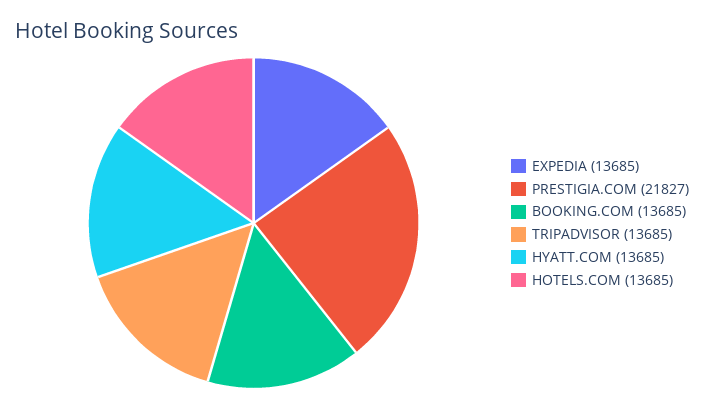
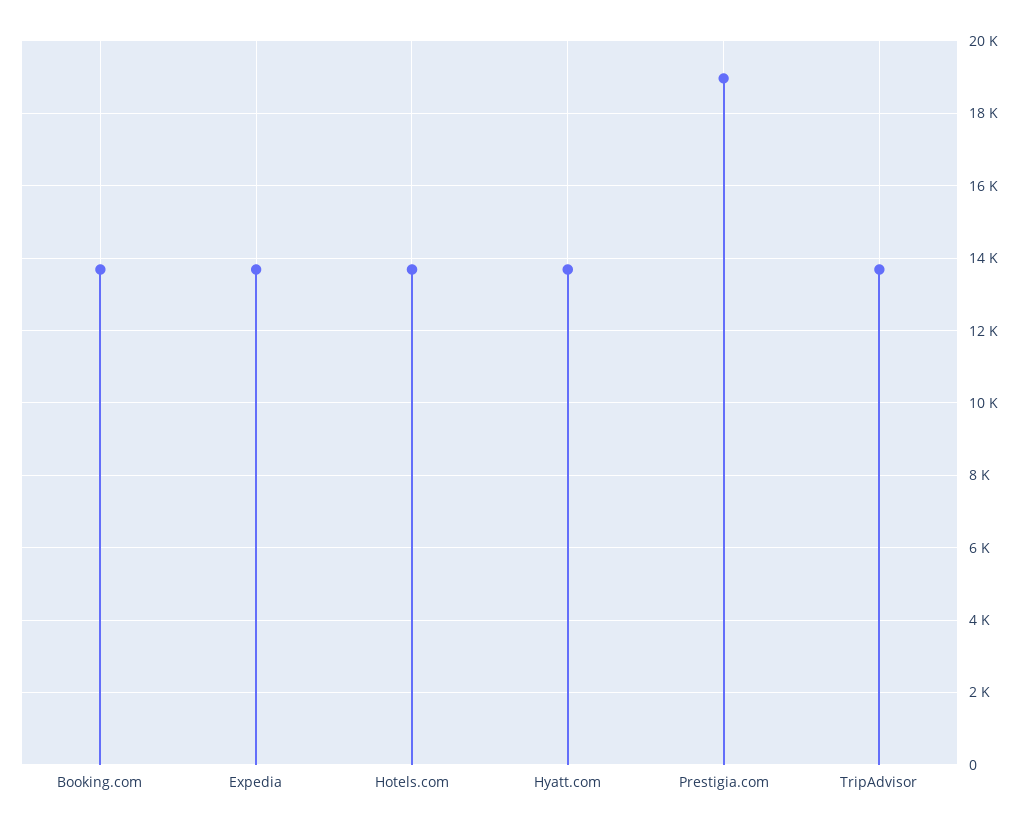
  {
    "EXPEDIA": 13685,
-   "PRESTIGIA.COM": 21827,
+   "PRESTIGIA.COM": 19000,
    "BOOKING.COM": 13685,
    "TRIPADVISOR": 13685,
    "HYATT.COM": 13685,
    "HOTELS.COM": 13685
  }

